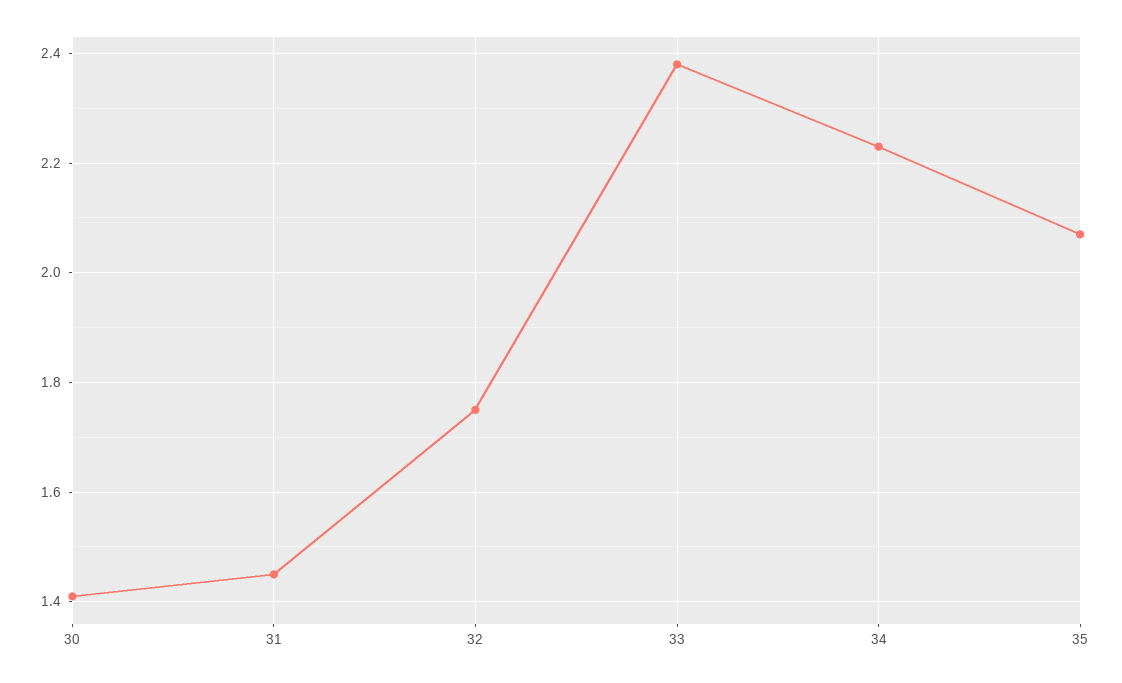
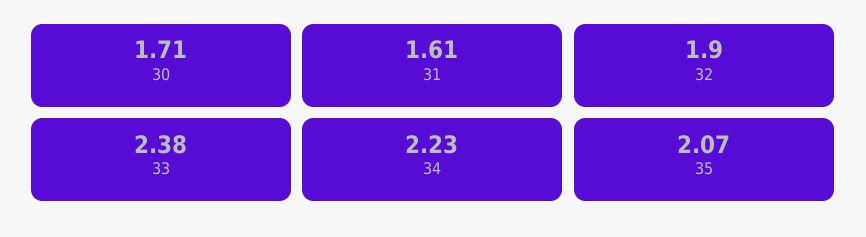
  {
-   "30": 1.4,
+   "30": 1.71,
-   "31": 1.45,
+   "31": 1.61,
-   "32": 1.75,
+   "32": 1.9,
    "33": 2.38,
    "34": 2.23,
    "35": 2.07
  }

